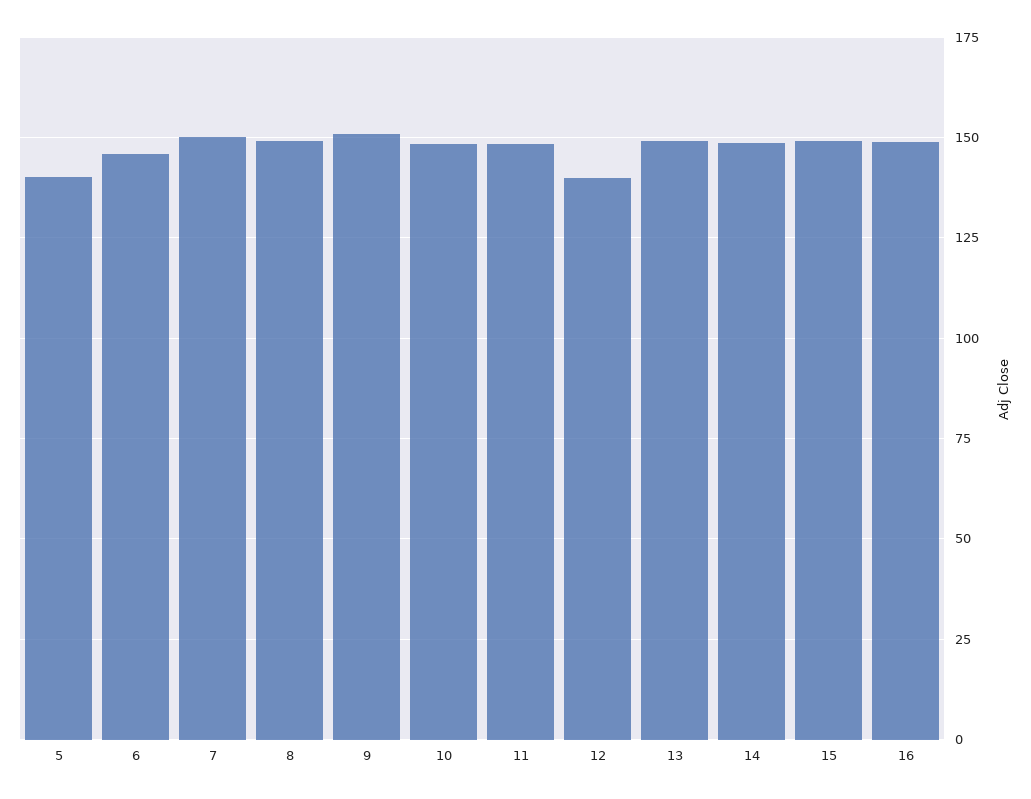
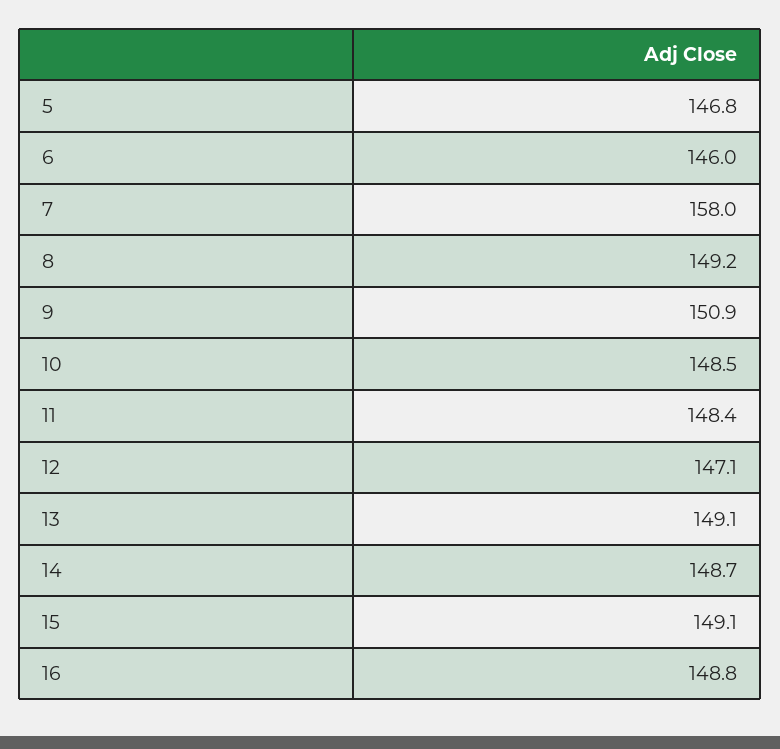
  {
-   "5": 140,
+   "5": 146.8,
    "6": 146,
-   "7": 150,
+   "7": 158,
    "8": 149.2,
    "9": 150.9,
    "10": 148.5,
    "11": 148.4,
-   "12": 140,
+   "12": 147.1,
    "13": 149.1,
    "14": 148.7,
    "15": 149.1,
    "16": 148.8
  }

